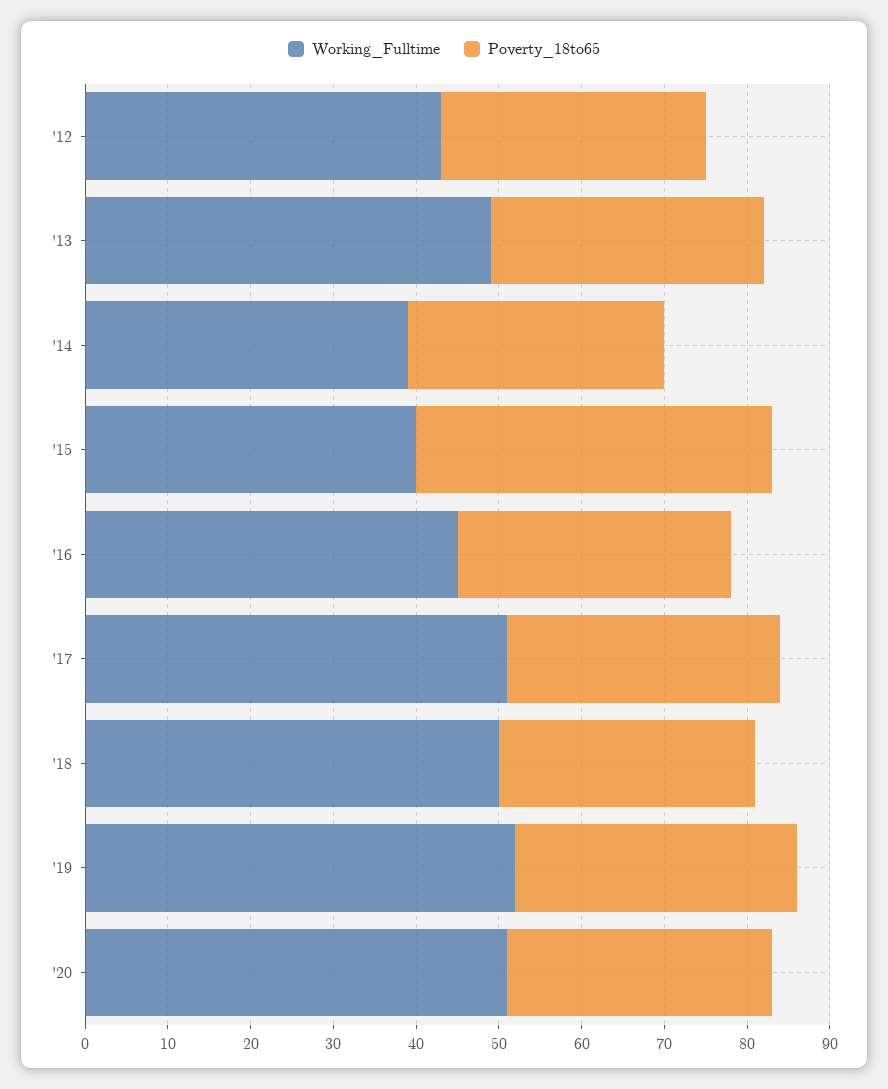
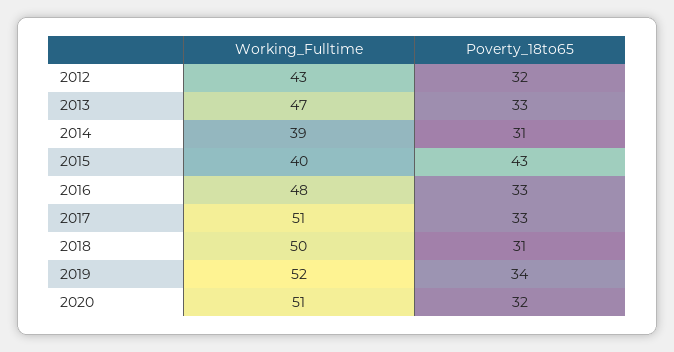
  {
    "Working_Fulltime": {
      "'12": 43,
-     "'13": 49,
+     "'13": 47,
      "'14": 39,
      "'15": 40,
-     "'16": 45,
+     "'16": 48,
      "'17": 51,
      "'18": 50,
      "'19": 52,
      "'20": 51
    },
    "Poverty_18to65": {
      "'12": 32,
      "'13": 33,
      "'14": 31,
      "'15": 43,
      "'16": 33,
      "'17": 33,
      "'18": 31,
      "'19": 34,
      "'20": 32
    }
  }

